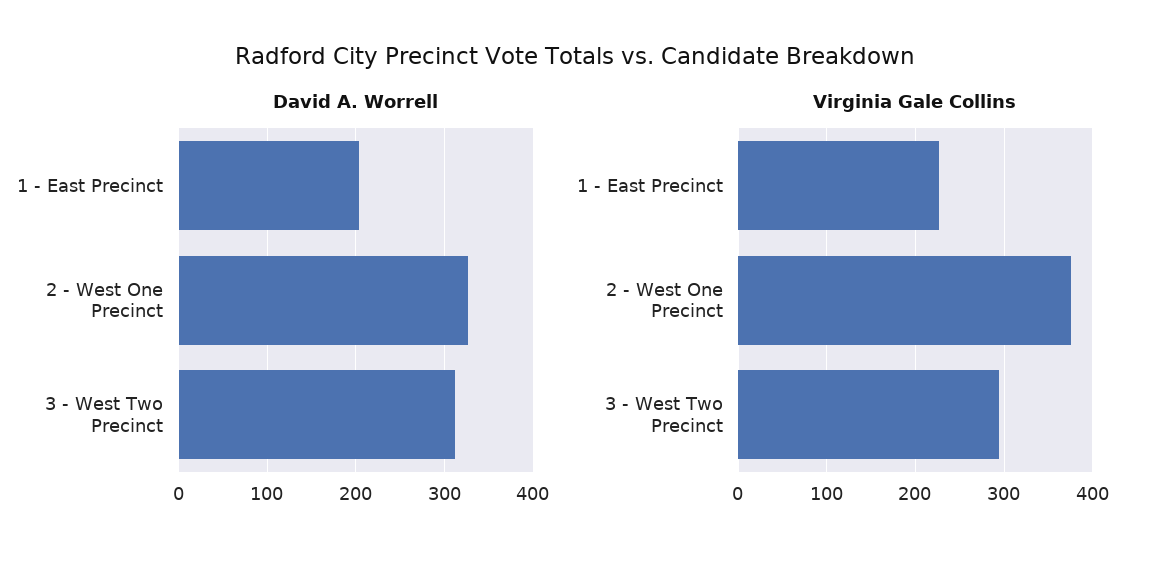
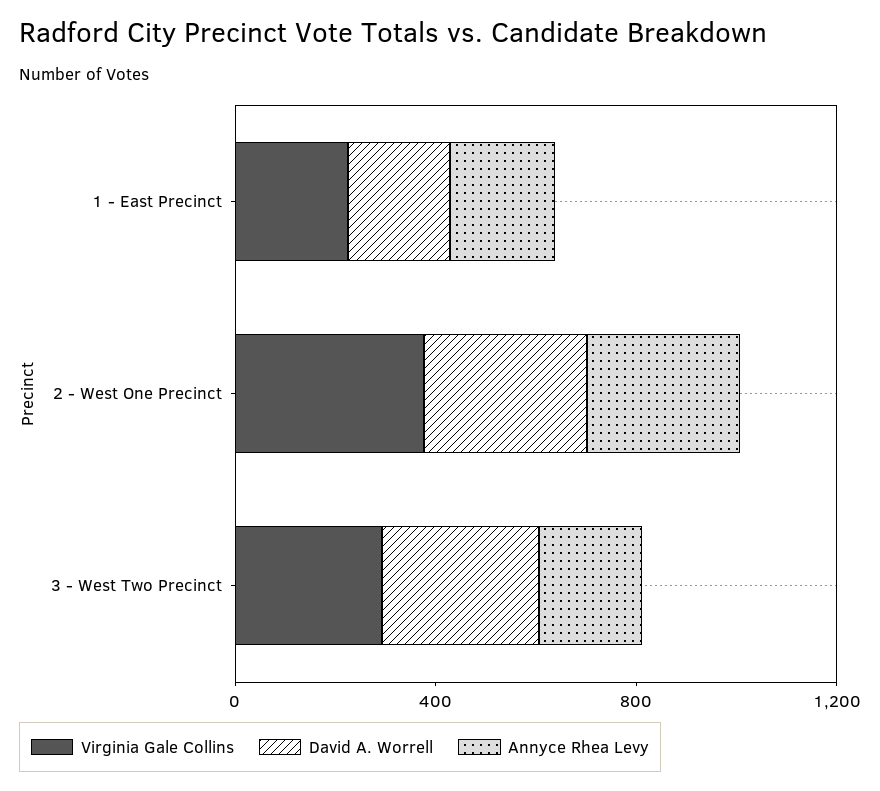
  {
    "David A. Worrell": {
      "1 - East Precinct": 200,
      "2 - West One Precinct": 330,
      "3 - West Two Precinct": 310
    },
    "Virginia Gale Collins": {
      "1 - East Precinct": 230,
      "2 - West One Precinct": 380,
      "3 - West Two Precinct": 290
-   }
+   },
+   "Annyce Rhea Levy": {
+     "1 - East Precinct": 200,
+     "2 - West One Precinct": 300,
+     "3 - West Two Precinct": 200
+   }
  }

